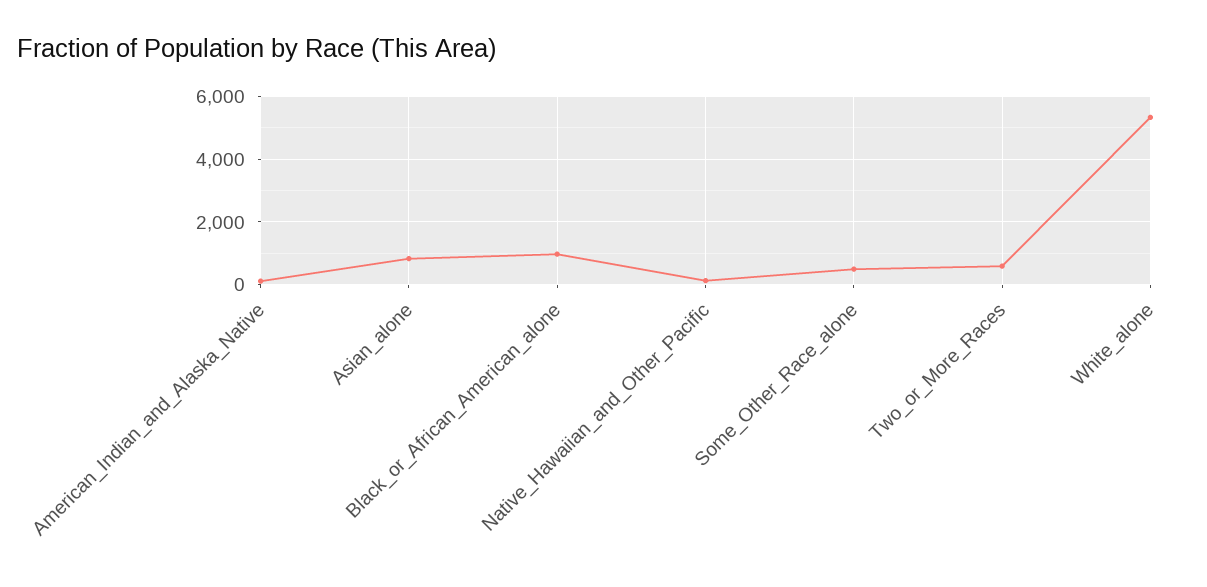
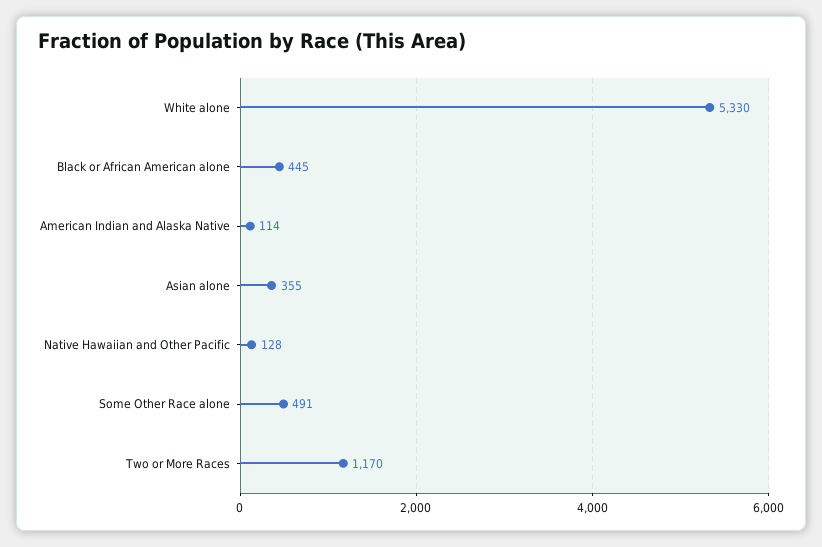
  {
    "American_Indian_and_Alaska_Native": 114,
-   "Asian_alone": 800,
+   "Asian_alone": 355,
-   "Black_or_African_American_alone": 1000,
+   "Black_or_African_American_alone": 445,
    "Native_Hawaiian_and_Other_Pacific": 128,
    "Some_Other_Race_alone": 491,
-   "Two_or_More_Races": 600,
+   "Two_or_More_Races": 1170,
    "White_alone": 5330
  }

